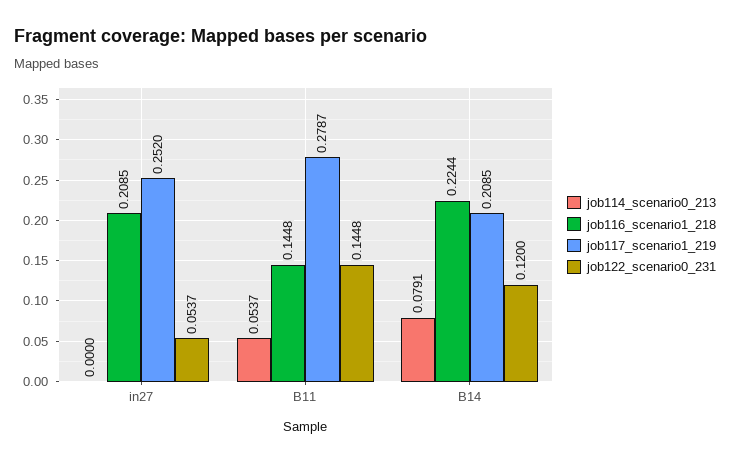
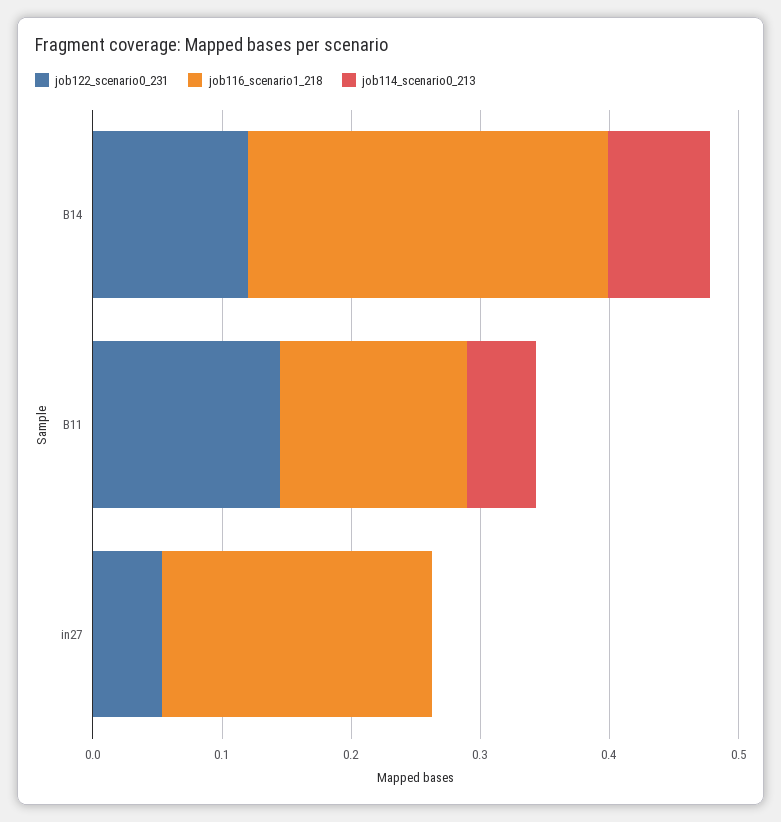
  {
    "job114_scenario0_213": {
      "in27": 0,
      "B11": 0.0537,
      "B14": 0.0791
    },
    "job116_scenario1_218": {
      "in27": 0.2085,
      "B11": 0.1448,
-     "B14": 0.2244
+     "B14": 0.28
    },
-   "job117_scenario1_219": {
-     "in27": 0.252,
-     "B11": 0.2787,
-     "B14": 0.2085
-   },
    "job122_scenario0_231": {
      "in27": 0.0537,
      "B11": 0.1448,
      "B14": 0.12
    }
  }

